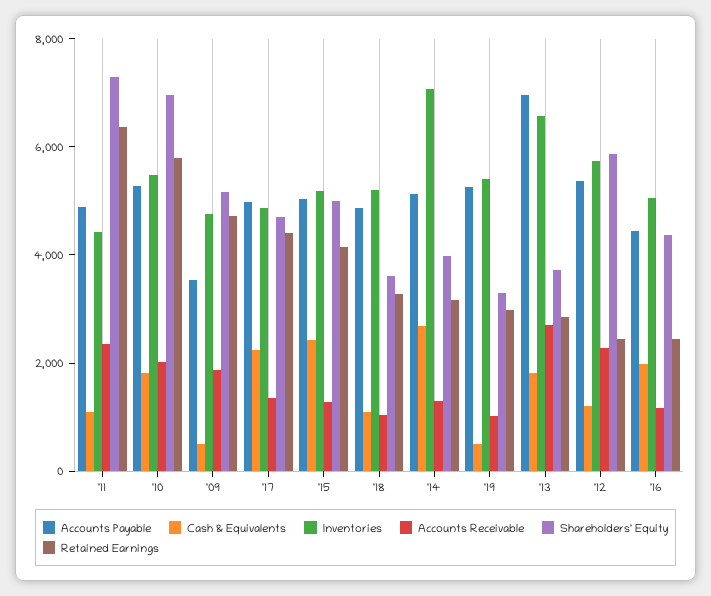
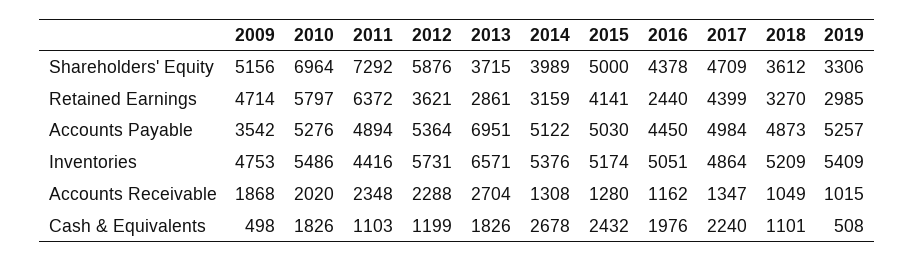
  {
    "Accounts Payable": {
      "'11": 4894,
      "'10": 5276,
      "'09": 3542,
      "'17": 4984,
      "'15": 5030,
      "'18": 4873,
      "'14": 5122,
      "'19": 5257,
      "'13": 6951,
      "'12": 5364,
      "'16": 4450
    },
    "Cash & Equivalents": {
      "'11": 1103,
      "'10": 1826,
      "'09": 498,
      "'17": 2240,
      "'15": 2432,
      "'18": 1101,
      "'14": 2678,
      "'19": 508,
      "'13": 1826,
      "'12": 1199,
      "'16": 1976
    },
    "Inventories": {
      "'11": 4416,
      "'10": 5486,
      "'09": 4753,
      "'17": 4864,
      "'15": 5174,
      "'18": 5209,
-     "'14": 7000,
+     "'14": 5376,
      "'19": 5409,
      "'13": 6571,
      "'12": 5731,
      "'16": 5051
    },
    "Accounts Receivable": {
      "'11": 2348,
      "'10": 2020,
      "'09": 1868,
      "'17": 1347,
      "'15": 1280,
      "'18": 1049,
      "'14": 1308,
      "'19": 1015,
      "'13": 2704,
      "'12": 2288,
      "'16": 1162
    },
    "Shareholders' Equity": {
      "'11": 7292,
      "'10": 6964,
      "'09": 5156,
      "'17": 4709,
      "'15": 5000,
      "'18": 3612,
      "'14": 3989,
      "'19": 3306,
      "'13": 3715,
      "'12": 5876,
      "'16": 4378
    },
    "Retained Earnings": {
      "'11": 6372,
      "'10": 5797,
      "'09": 4714,
      "'17": 4399,
      "'15": 4141,
      "'18": 3270,
      "'14": 3159,
      "'19": 2985,
      "'13": 2861,
-     "'12": 2500,
+     "'12": 3621,
      "'16": 2440
    }
  }

